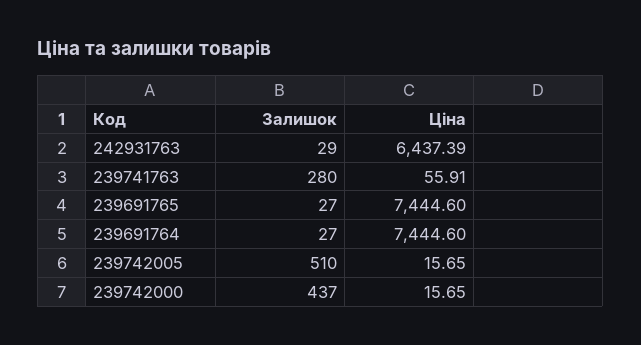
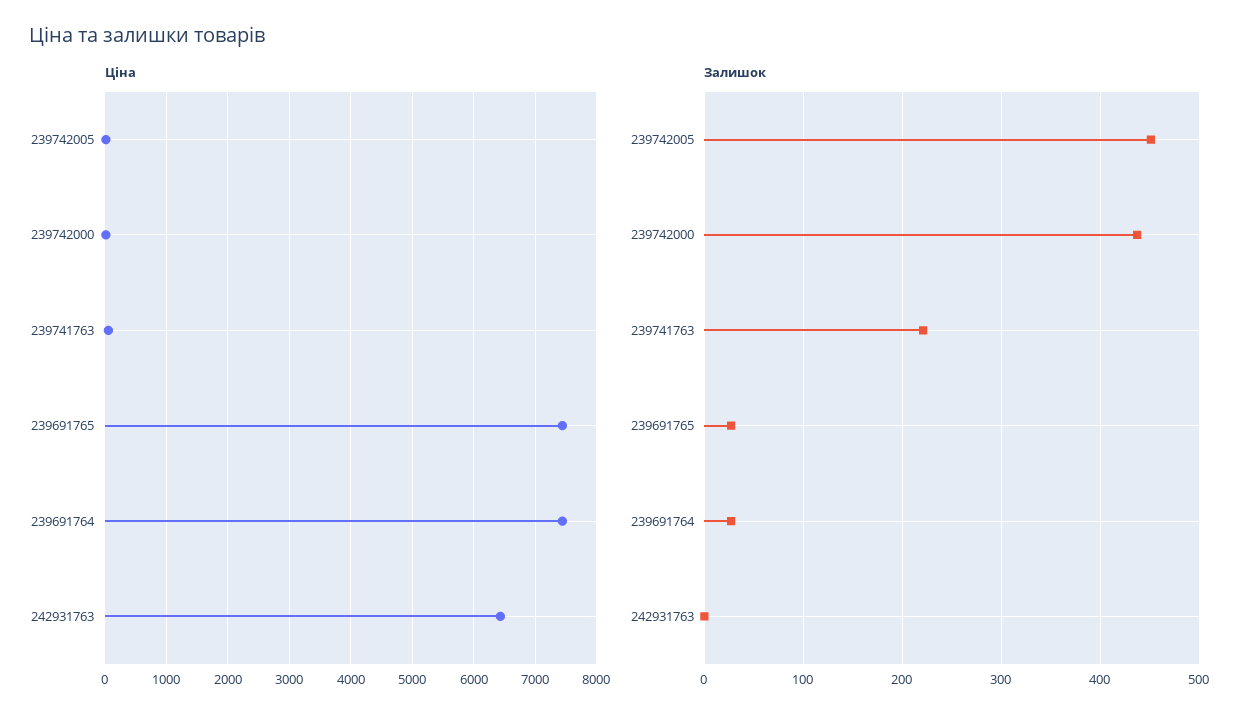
  {
    "Залишок": {
-     "242931763": 29,
+     "242931763": 0,
-     "239741763": 280,
+     "239741763": 220,
      "239691765": 27,
      "239691764": 27,
-     "239742005": 510,
+     "239742005": 450,
      "239742000": 437
    },
    "Ціна": {
      "242931763": 6437.39,
      "239741763": 55.91,
      "239691765": 7444.6,
      "239691764": 7444.6,
      "239742005": 15.65,
      "239742000": 15.65
    }
  }

